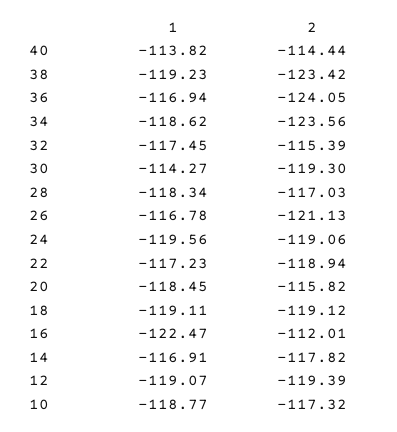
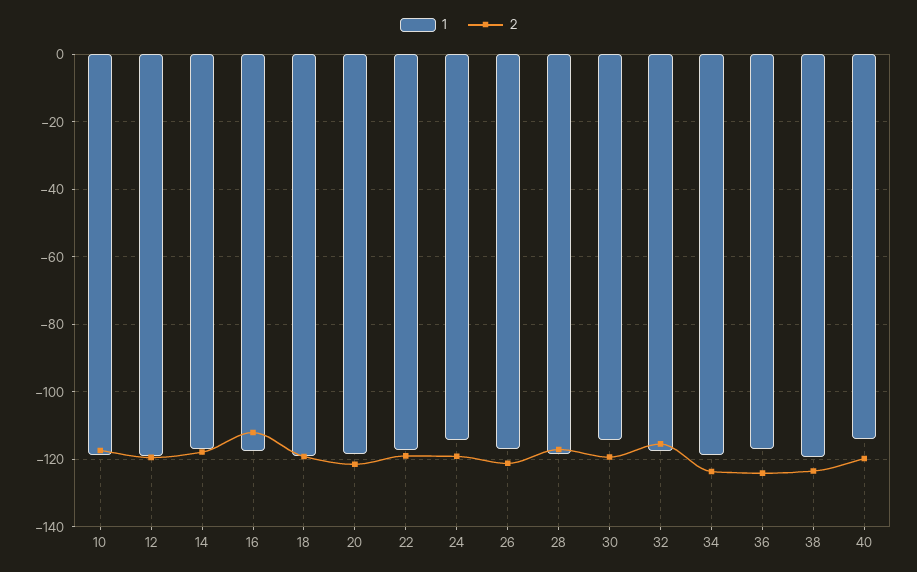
  {
    "1": {
      "40": -113.82,
      "38": -119.23,
      "36": -116.94,
      "34": -118.62,
      "32": -117.45,
      "30": -114.27,
      "28": -118.34,
      "26": -116.78,
-     "24": -119.56,
+     "24": -114,
      "22": -117.23,
      "20": -118.45,
      "18": -119.11,
-     "16": -122.47,
+     "16": -118,
      "14": -116.91,
      "12": -119.07,
      "10": -118.77
    },
    "2": {
-     "40": -114.44,
+     "40": -120,
      "38": -123.42,
      "36": -124.05,
      "34": -123.56,
      "32": -115.39,
      "30": -119.3,
      "28": -117.03,
      "26": -121.13,
      "24": -119.06,
      "22": -118.94,
-     "20": -115.82,
+     "20": -122,
      "18": -119.12,
      "16": -112.01,
      "14": -117.82,
      "12": -119.39,
      "10": -117.32
    }
  }

